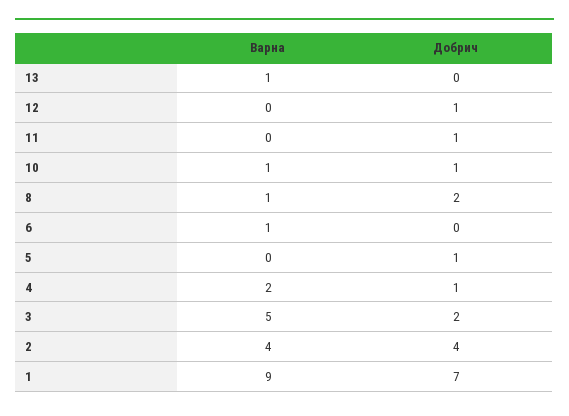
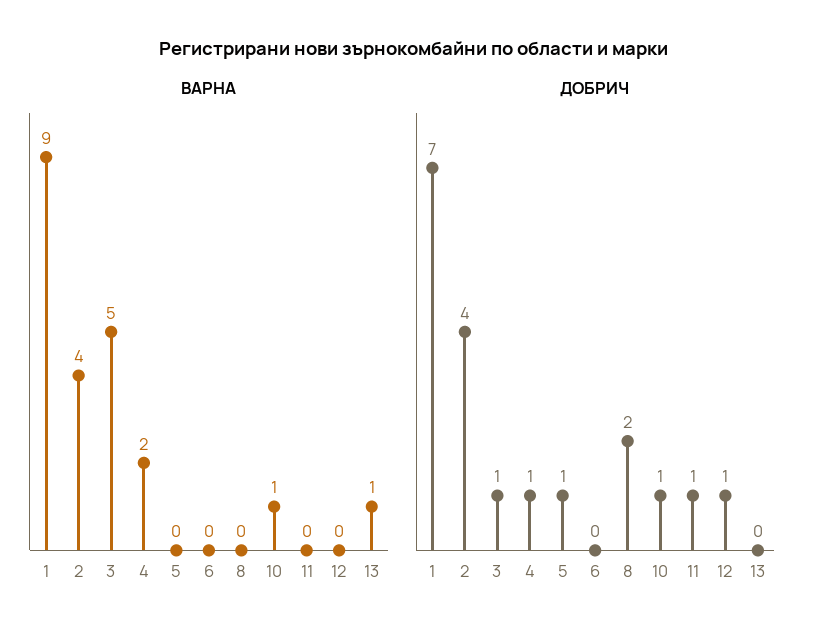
  {
    "Варна": {
      "13": 1,
      "12": 0,
      "11": 0,
      "10": 1,
-     "8": 1,
+     "8": 0,
-     "6": 1,
+     "6": 0,
      "5": 0,
      "4": 2,
      "3": 5,
      "2": 4,
      "1": 9
    },
    "Добрич": {
      "13": 0,
      "12": 1,
      "11": 1,
      "10": 1,
      "8": 2,
      "6": 0,
      "5": 1,
      "4": 1,
-     "3": 2,
+     "3": 1,
      "2": 4,
      "1": 7
    }
  }

